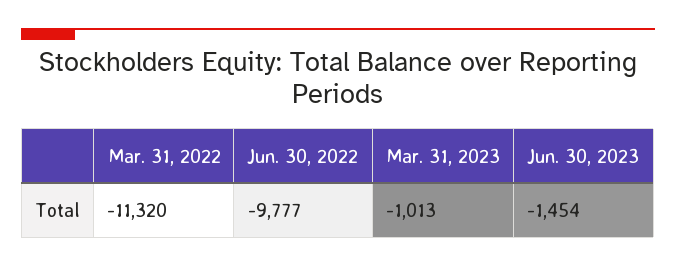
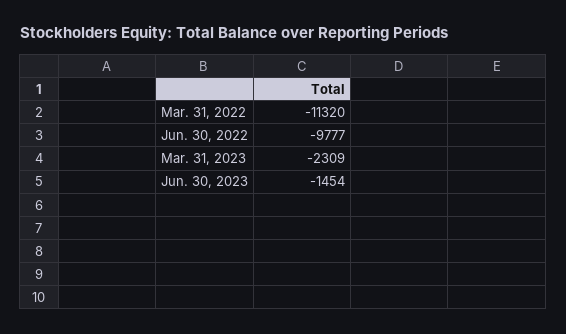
  {
    "Mar. 31, 2022": -11320,
    "Jun. 30, 2022": -9777,
-   "Mar. 31, 2023": -1013,
+   "Mar. 31, 2023": -2309,
    "Jun. 30, 2023": -1454
  }

